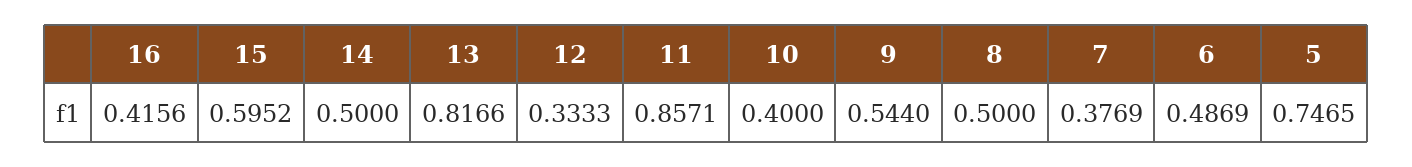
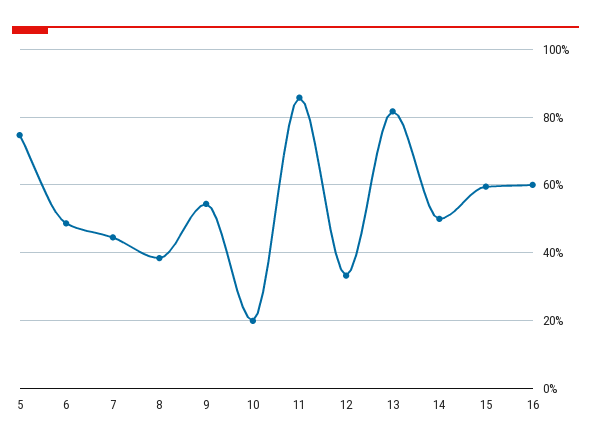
  {
-   "16": 0.4156,
+   "16": 0.6,
    "15": 0.5952,
    "14": 0.5,
    "13": 0.8166,
    "12": 0.3333,
    "11": 0.8571,
-   "10": 0.4,
+   "10": 0.2,
    "9": 0.544,
-   "8": 0.5,
+   "8": 0.38,
-   "7": 0.3769,
+   "7": 0.44,
    "6": 0.4869,
    "5": 0.7465
  }

